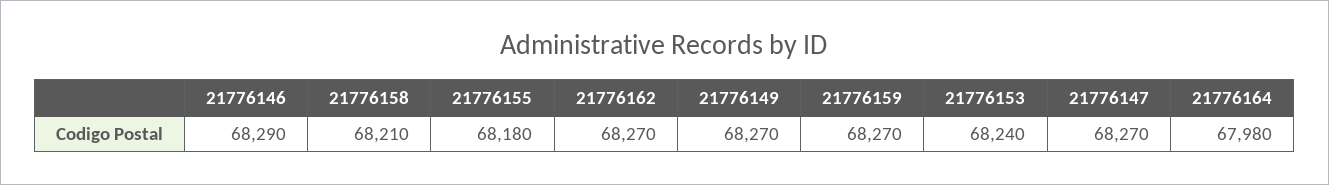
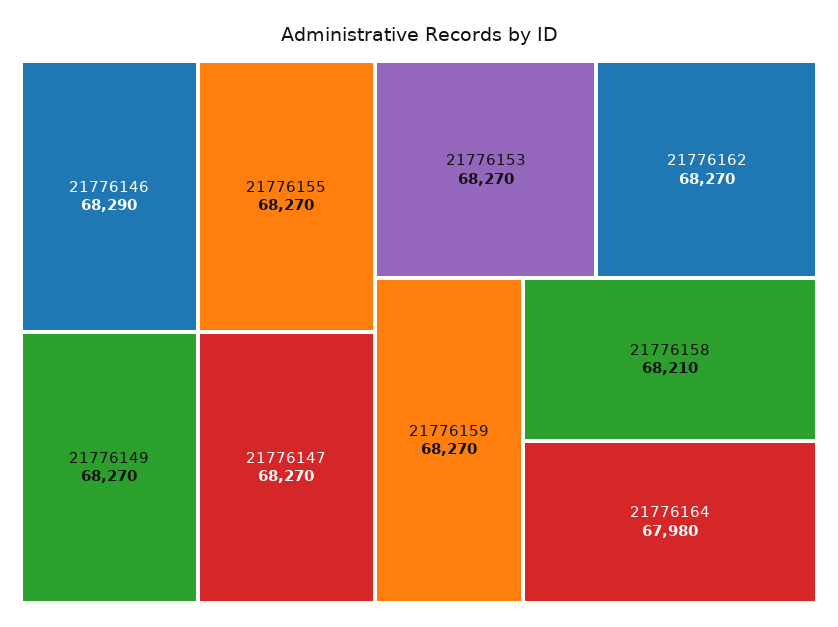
  {
    "21776146": 68290,
    "21776158": 68210,
-   "21776155": 68180,
+   "21776155": 68270,
    "21776162": 68270,
    "21776149": 68270,
    "21776159": 68270,
-   "21776153": 68240,
+   "21776153": 68270,
    "21776147": 68270,
    "21776164": 67980
  }

